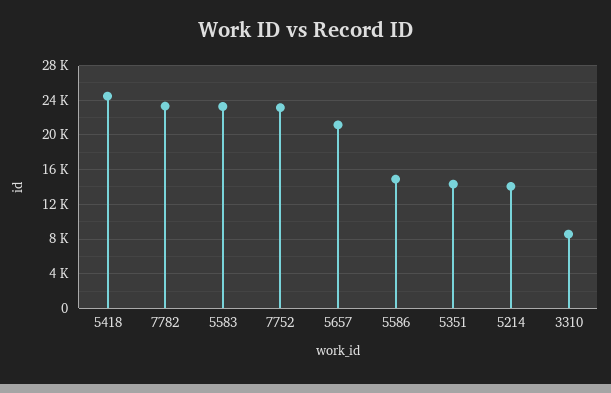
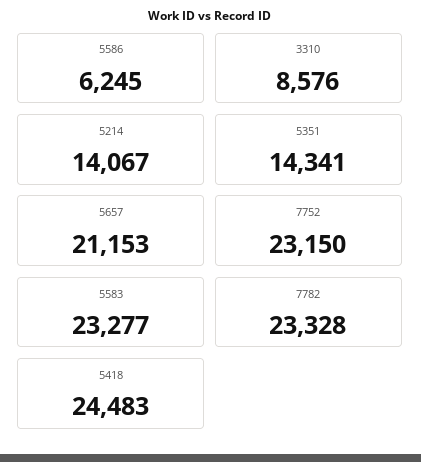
  {
    "5418": 24483,
    "7782": 23328,
    "5583": 23277,
    "7752": 23150,
    "5657": 21153,
-   "5586": 15000,
+   "5586": 6245,
    "5351": 14341,
    "5214": 14067,
    "3310": 8576
  }

